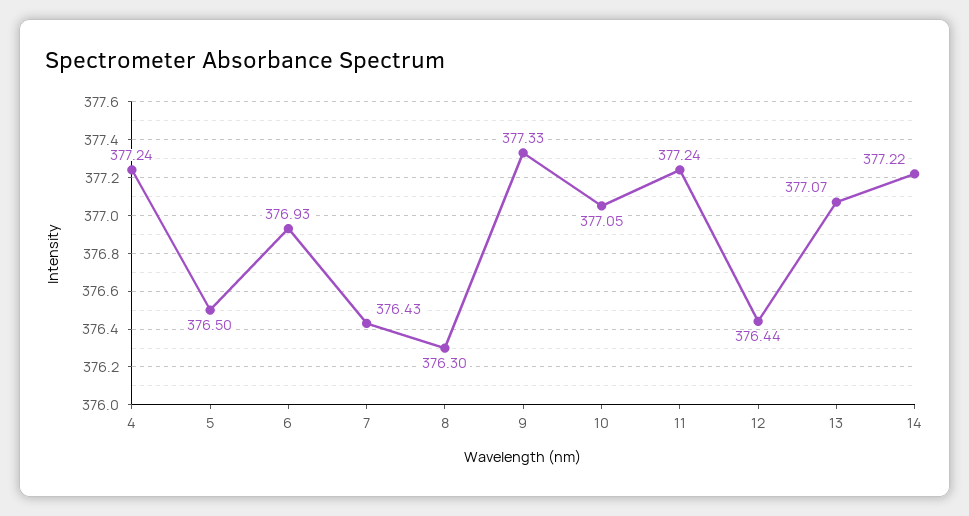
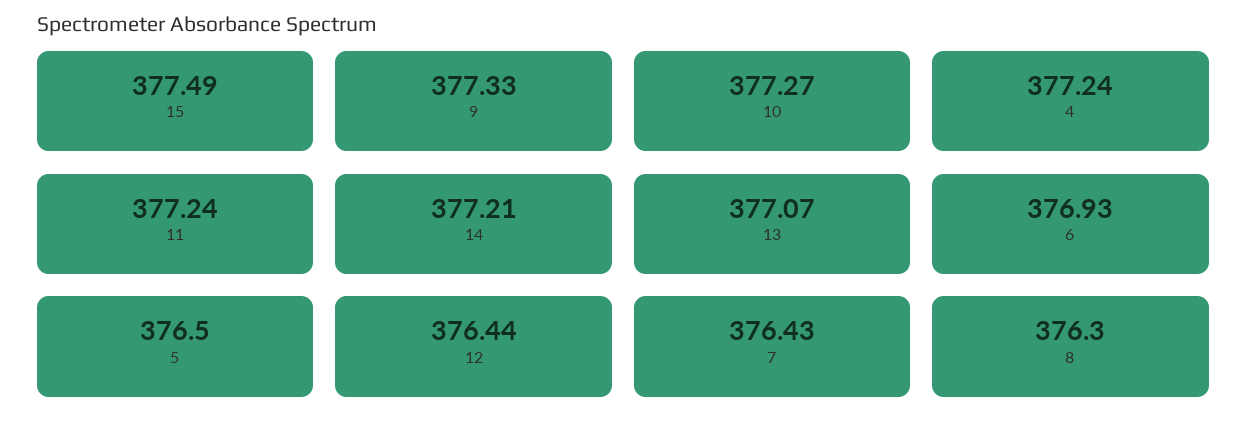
  {
    "4": 377.24,
    "5": 376.5,
    "6": 376.93,
    "7": 376.43,
    "8": 376.3,
    "9": 377.33,
-   "10": 377.05,
+   "10": 377.27,
    "11": 377.24,
    "12": 376.44,
    "13": 377.07,
-   "14": 377.22
+   "14": 377.21,
+   "15": 377.49
  }

